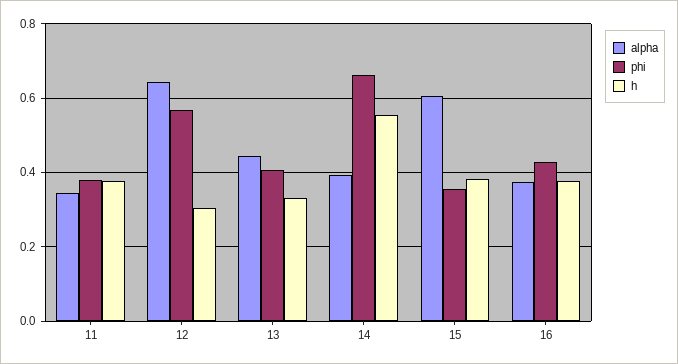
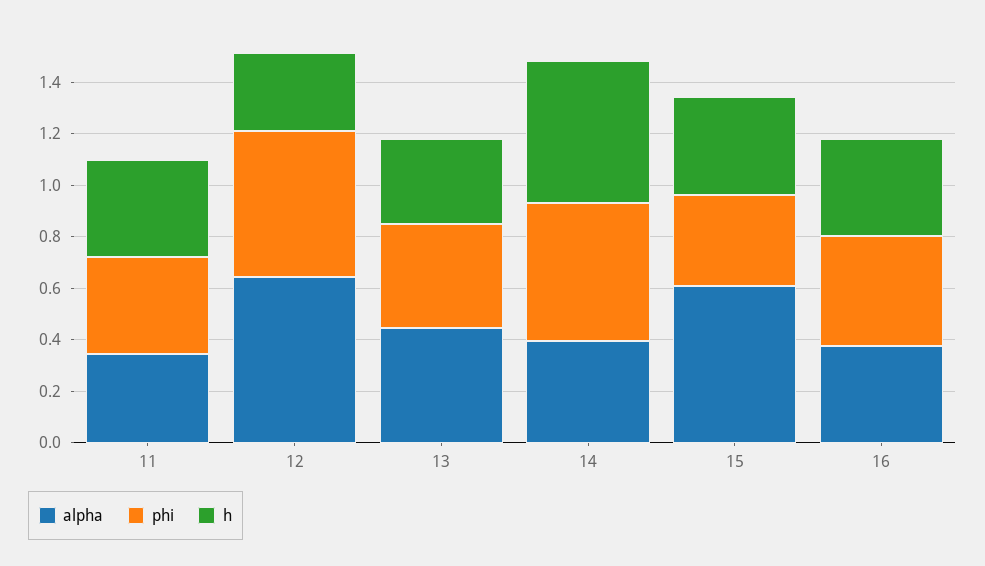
  {
    "alpha": {
      "11": 0.34,
      "12": 0.64,
      "13": 0.44,
      "14": 0.4,
      "15": 0.6,
      "16": 0.38
    },
    "phi": {
      "11": 0.38,
      "12": 0.56,
      "13": 0.4,
-     "14": 0.66,
+     "14": 0.55,
      "15": 0.36,
      "16": 0.42
    },
    "h": {
      "11": 0.38,
      "12": 0.3,
      "13": 0.34,
      "14": 0.56,
      "15": 0.38,
      "16": 0.38
    }
  }

